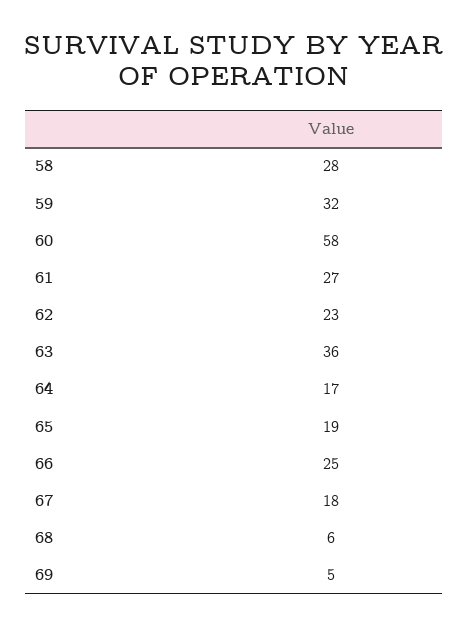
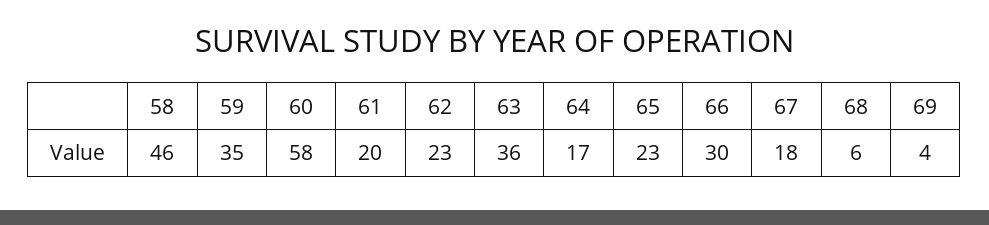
  {
-   "58": 28,
+   "58": 46,
-   "59": 32,
+   "59": 35,
    "60": 58,
-   "61": 27,
+   "61": 20,
    "62": 23,
    "63": 36,
    "64": 17,
-   "65": 19,
+   "65": 23,
-   "66": 25,
+   "66": 30,
    "67": 18,
    "68": 6,
-   "69": 5
+   "69": 4
  }

